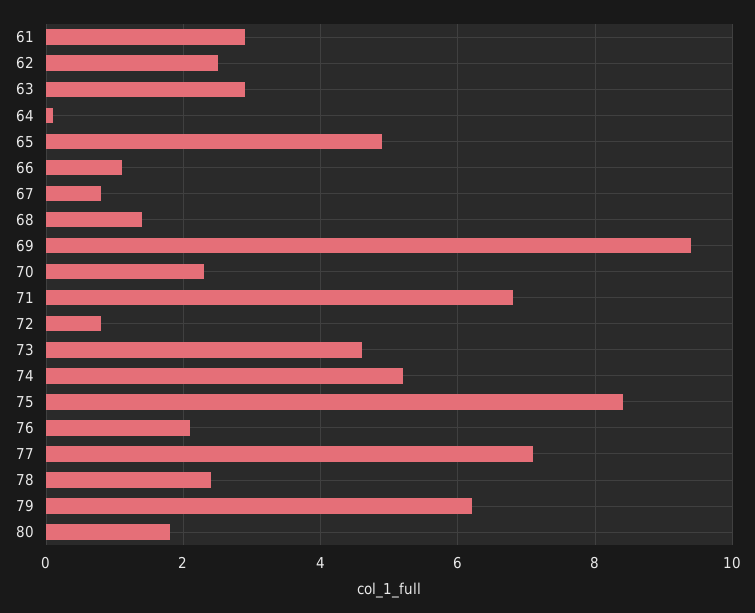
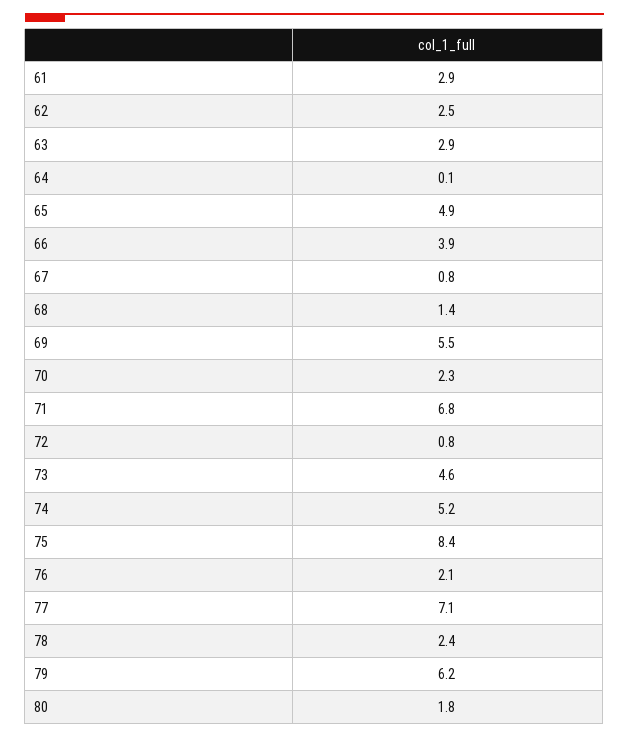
  {
    "61": 2.9,
    "62": 2.5,
    "63": 2.9,
    "64": 0.1,
    "65": 4.9,
-   "66": 1,
+   "66": 3.9,
    "67": 0.8,
    "68": 1.4,
-   "69": 9.5,
+   "69": 5.5,
    "70": 2.3,
    "71": 6.8,
    "72": 0.8,
    "73": 4.6,
    "74": 5.2,
    "75": 8.4,
    "76": 2.1,
    "77": 7.1,
    "78": 2.4,
    "79": 6.2,
    "80": 1.8
  }

